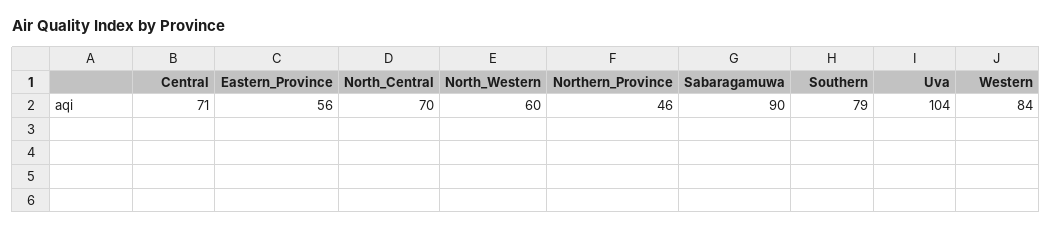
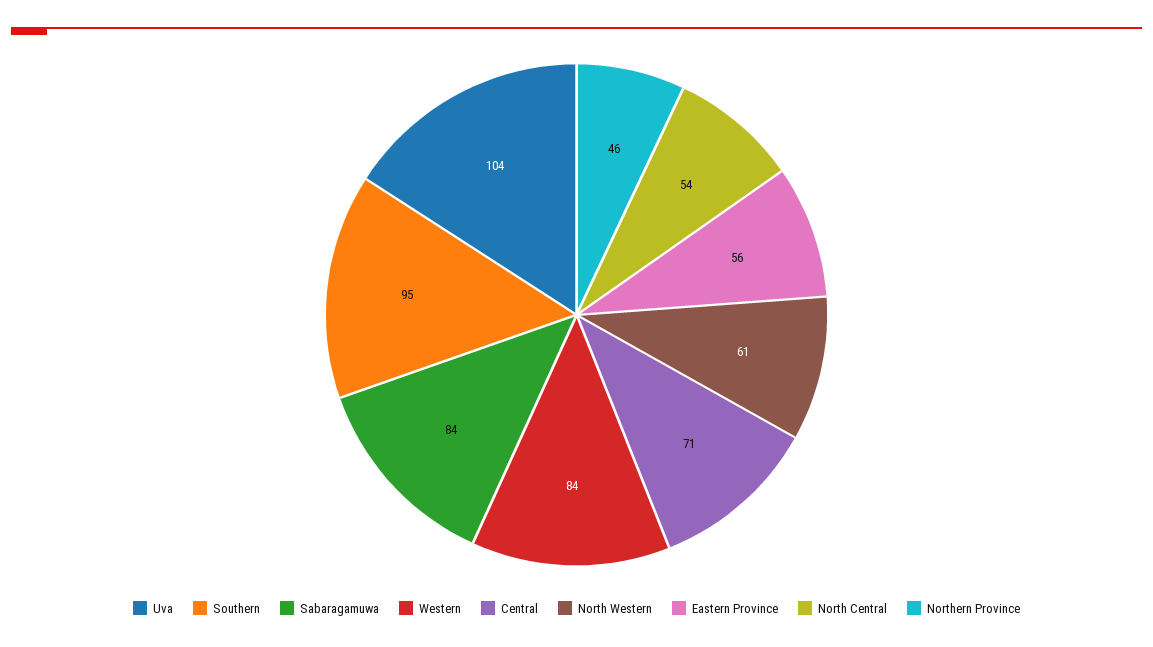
  {
    "Central": 71,
    "Eastern_Province": 56,
-   "North_Central": 70,
+   "North_Central": 54,
-   "North_Western": 60,
+   "North_Western": 61,
    "Northern_Province": 46,
-   "Sabaragamuwa": 90,
+   "Sabaragamuwa": 84,
-   "Southern": 79,
+   "Southern": 95,
    "Uva": 104,
    "Western": 84
  }

